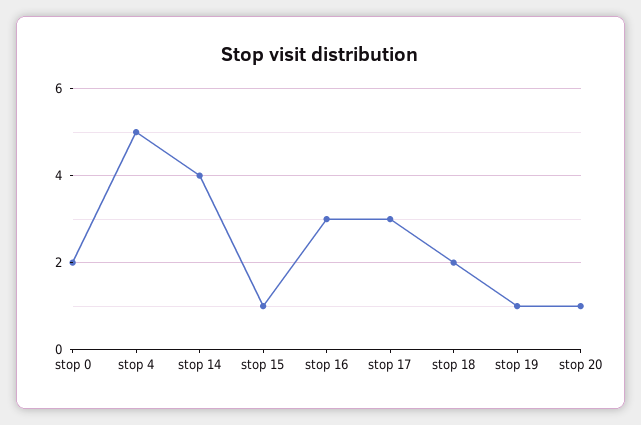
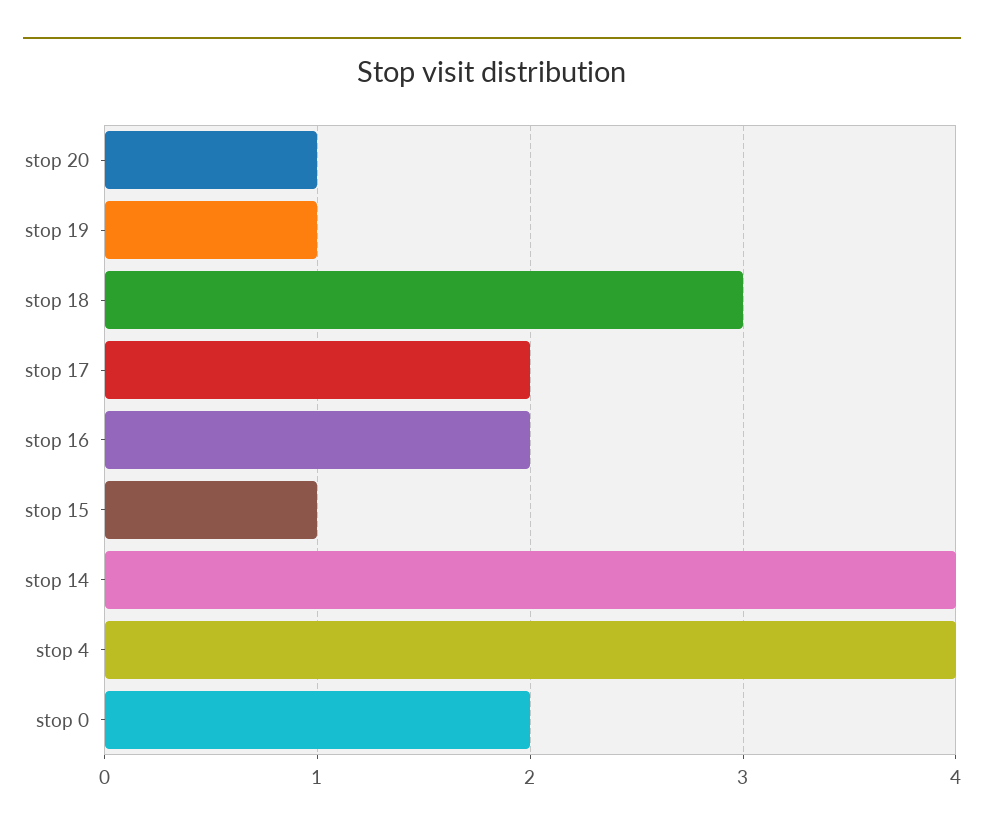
  {
    "stop 0": 2,
-   "stop 4": 5,
+   "stop 4": 4,
    "stop 14": 4,
    "stop 15": 1,
-   "stop 16": 3,
+   "stop 16": 2,
-   "stop 17": 3,
+   "stop 17": 2,
-   "stop 18": 2,
+   "stop 18": 3,
    "stop 19": 1,
    "stop 20": 1
  }

